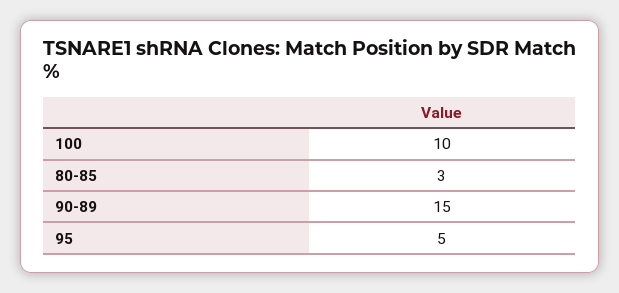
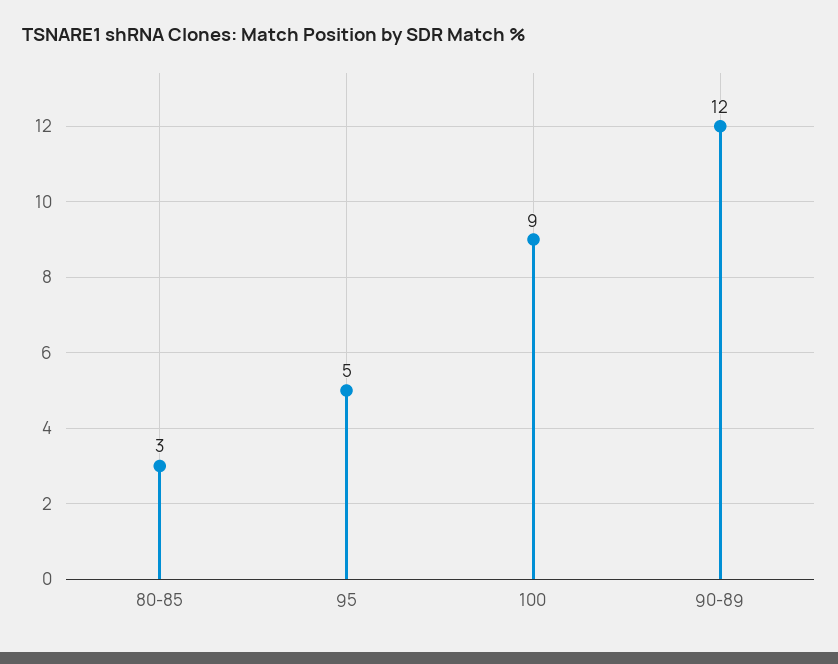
  {
-   "100": 10,
+   "100": 9,
    "80-85": 3,
-   "90-89": 15,
+   "90-89": 12,
    "95": 5
  }

